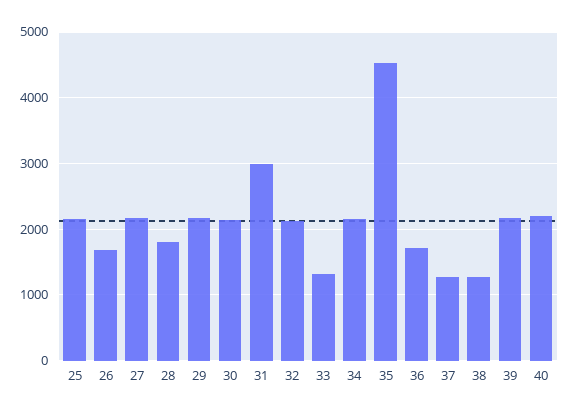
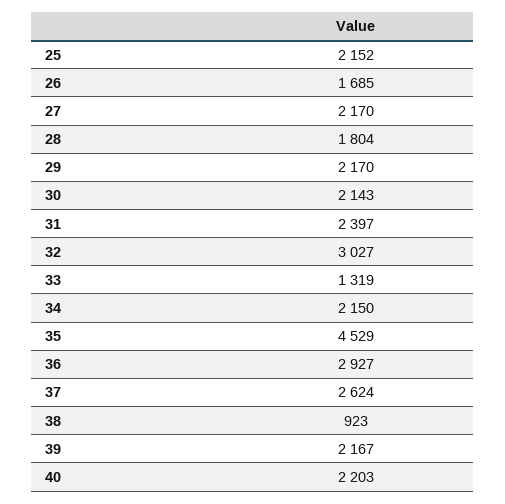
  {
    "25": 2152,
    "26": 1685,
    "27": 2170,
    "28": 1804,
    "29": 2170,
    "30": 2143,
-   "31": 3000,
+   "31": 2397,
-   "32": 2100,
+   "32": 3027,
    "33": 1319,
    "34": 2150,
    "35": 4529,
-   "36": 1700,
+   "36": 2927,
-   "37": 1300,
+   "37": 2624,
-   "38": 1300,
+   "38": 923,
    "39": 2167,
    "40": 2203
  }

